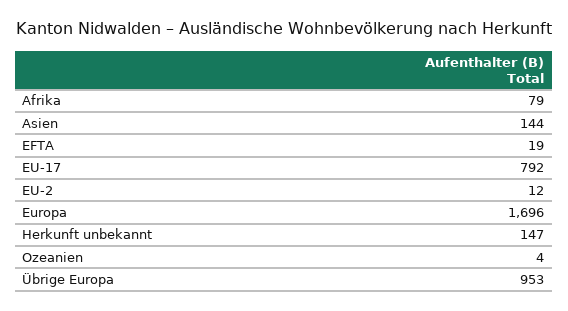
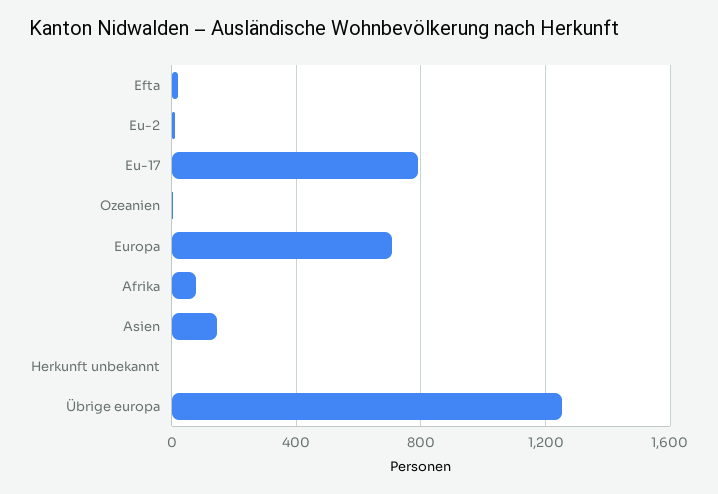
  {
    "Afrika": 79,
    "Asien": 144,
    "EFTA": 19,
    "EU-17": 792,
    "EU-2": 12,
-   "Europa": 1696,
+   "Europa": 700,
-   "Herkunft unbekannt": 147,
+   "Herkunft unbekannt": 0,
    "Ozeanien": 4,
-   "Übrige Europa": 953
+   "Übrige Europa": 1250
  }

